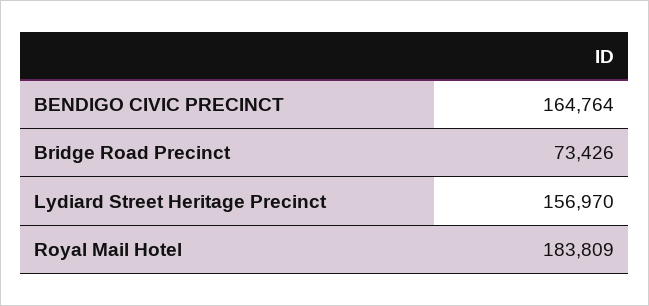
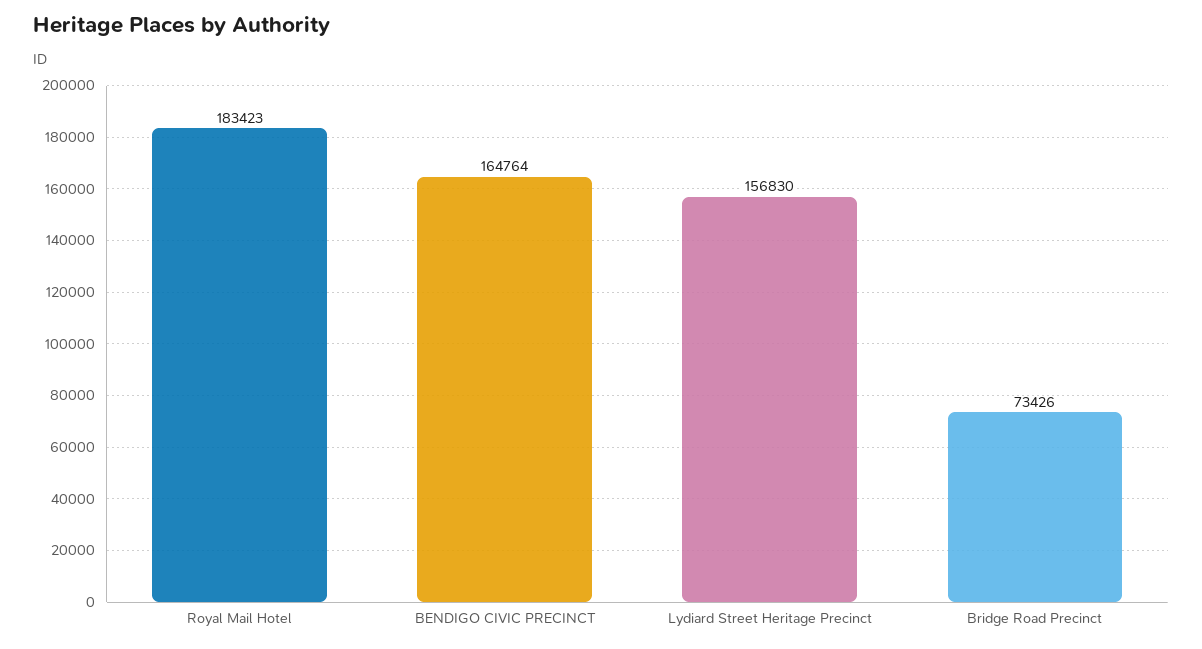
  {
    "BENDIGO CIVIC PRECINCT": 164764,
    "Bridge Road Precinct": 73426,
-   "Lydiard Street Heritage Precinct": 156970,
+   "Lydiard Street Heritage Precinct": 156830,
-   "Royal Mail Hotel": 183809
+   "Royal Mail Hotel": 183423
  }

